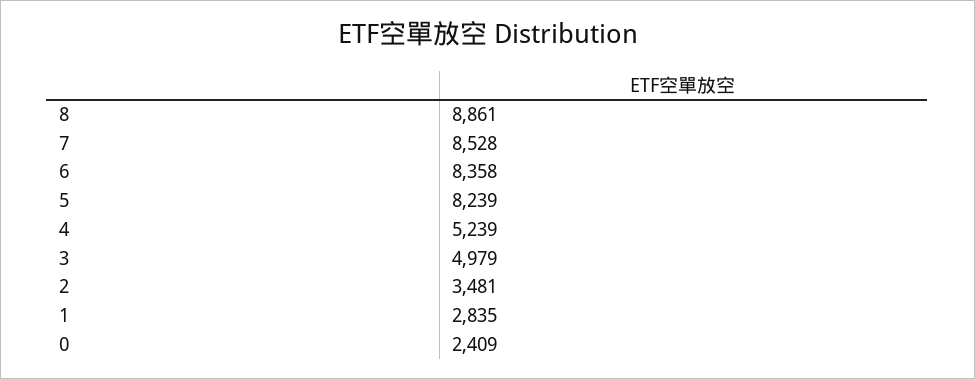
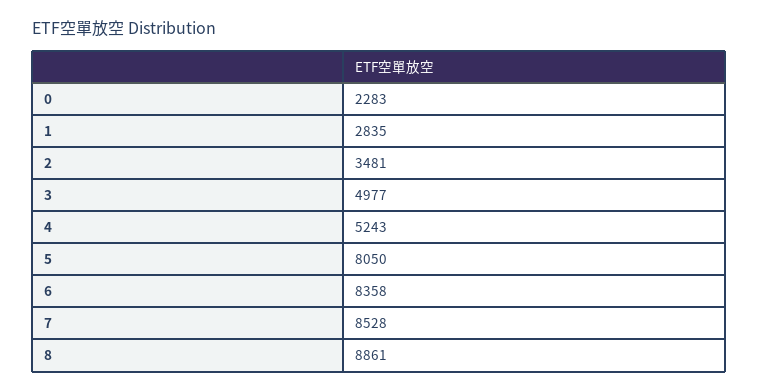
  {
    "8": 8861,
    "7": 8528,
    "6": 8358,
-   "5": 8239,
+   "5": 8050,
-   "4": 5239,
+   "4": 5243,
-   "3": 4979,
+   "3": 4977,
    "2": 3481,
    "1": 2835,
-   "0": 2409
+   "0": 2283
  }

